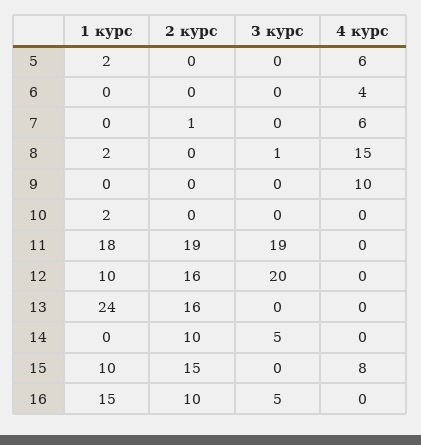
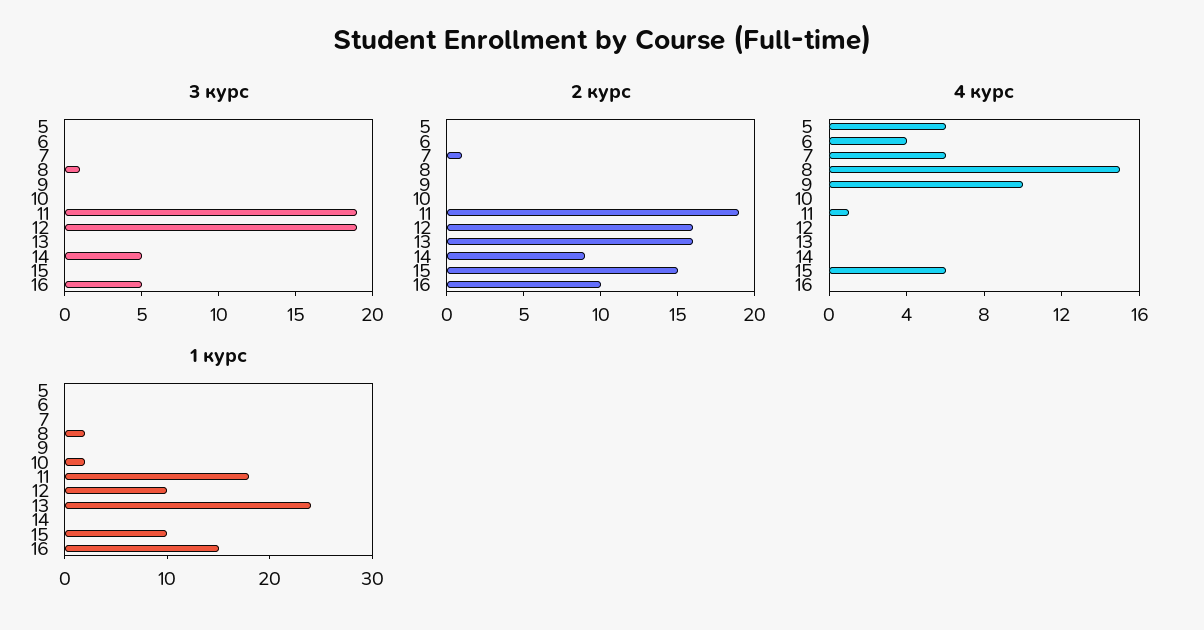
  {
    "1 курс": {
-     "5": 2,
+     "5": 0,
      "6": 0,
      "7": 0,
      "8": 2,
      "9": 0,
      "10": 2,
      "11": 18,
      "12": 10,
      "13": 24,
      "14": 0,
      "15": 10,
      "16": 15
    },
    "2 курс": {
      "5": 0,
      "6": 0,
      "7": 1,
      "8": 0,
      "9": 0,
      "10": 0,
      "11": 19,
      "12": 16,
      "13": 16,
-     "14": 10,
+     "14": 9,
      "15": 15,
      "16": 10
    },
    "3 курс": {
      "5": 0,
      "6": 0,
      "7": 0,
      "8": 1,
      "9": 0,
      "10": 0,
      "11": 19,
-     "12": 20,
+     "12": 19,
      "13": 0,
      "14": 5,
      "15": 0,
      "16": 5
    },
    "4 курс": {
      "5": 6,
      "6": 4,
      "7": 6,
      "8": 15,
      "9": 10,
      "10": 0,
-     "11": 0,
+     "11": 1,
      "12": 0,
      "13": 0,
      "14": 0,
-     "15": 8,
+     "15": 6,
      "16": 0
    }
  }

